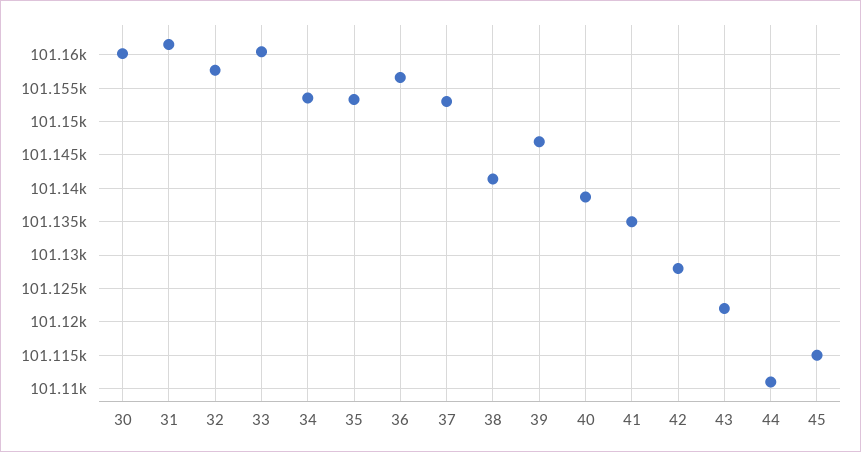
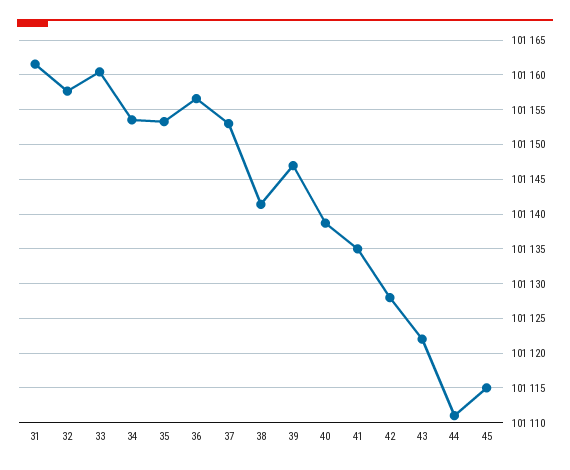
  {
-   "30": 101160,
    "31": 101162,
    "32": 101158,
    "33": 101160,
    "34": 101154,
    "35": 101153,
    "36": 101157,
    "37": 101153,
    "38": 101141,
    "39": 101147,
    "40": 101139,
    "41": 101135,
    "42": 101128,
    "43": 101122,
    "44": 101111,
    "45": 101115
  }

